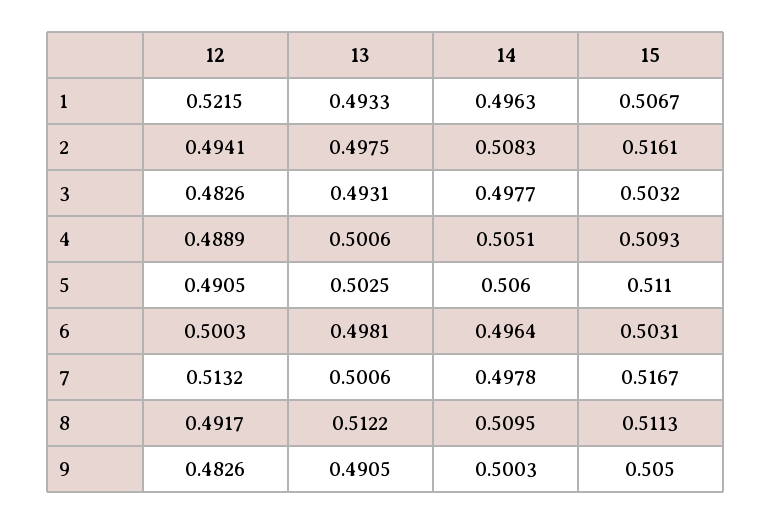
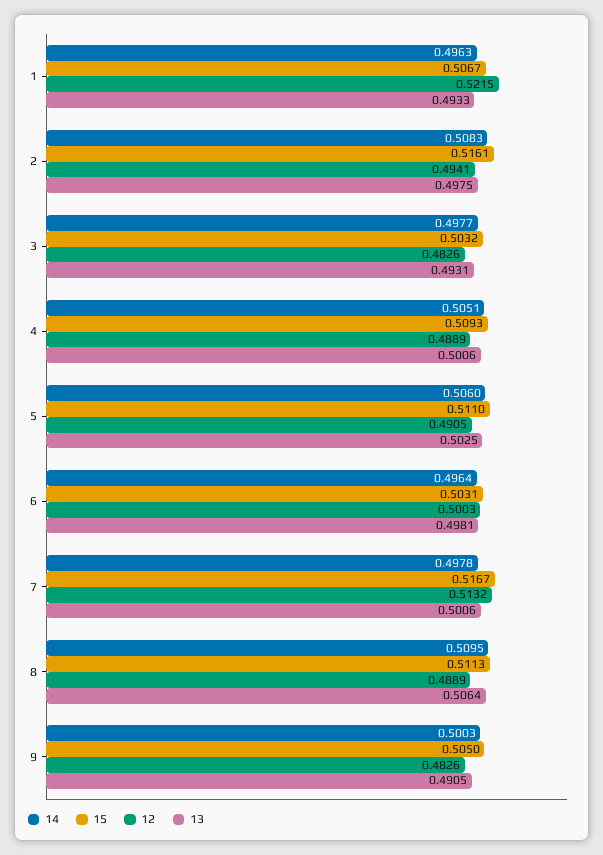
  {
    "12": {
      "1": 0.5215,
      "2": 0.4941,
      "3": 0.4826,
      "4": 0.4889,
      "5": 0.4905,
      "6": 0.5003,
      "7": 0.5132,
-     "8": 0.4917,
+     "8": 0.4889,
      "9": 0.4826
    },
    "13": {
      "1": 0.4933,
      "2": 0.4975,
      "3": 0.4931,
      "4": 0.5006,
      "5": 0.5025,
      "6": 0.4981,
      "7": 0.5006,
-     "8": 0.5122,
+     "8": 0.5064,
      "9": 0.4905
    },
    "14": {
      "1": 0.4963,
      "2": 0.5083,
      "3": 0.4977,
      "4": 0.5051,
      "5": 0.506,
      "6": 0.4964,
      "7": 0.4978,
      "8": 0.5095,
      "9": 0.5003
    },
    "15": {
      "1": 0.5067,
      "2": 0.5161,
      "3": 0.5032,
      "4": 0.5093,
      "5": 0.511,
      "6": 0.5031,
      "7": 0.5167,
      "8": 0.5113,
      "9": 0.505
    }
  }

